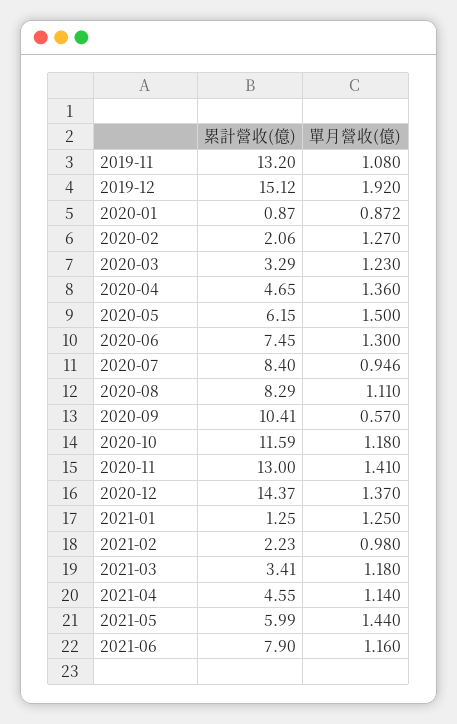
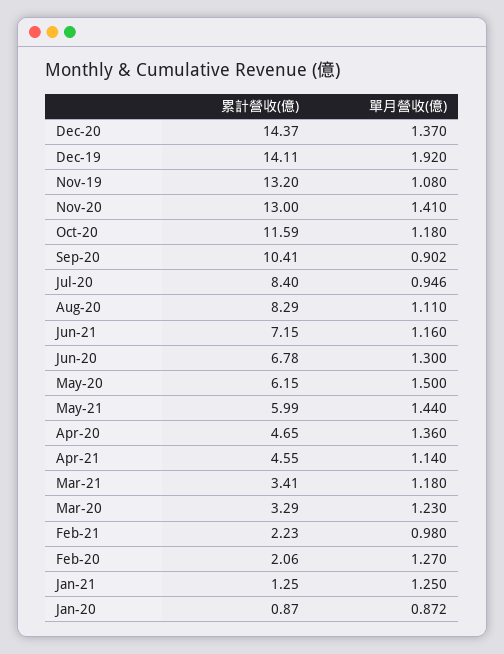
  {
    "累計營收(億)": {
      "2019-11": 13.2,
-     "2019-12": 15.12,
+     "2019-12": 14.11,
      "2020-01": 0.87,
      "2020-02": 2.06,
      "2020-03": 3.29,
      "2020-04": 4.65,
      "2020-05": 6.15,
-     "2020-06": 7.45,
+     "2020-06": 6.78,
      "2020-07": 8.4,
      "2020-08": 8.29,
      "2020-09": 10.41,
      "2020-10": 11.59,
      "2020-11": 13,
      "2020-12": 14.37,
      "2021-01": 1.25,
      "2021-02": 2.23,
      "2021-03": 3.41,
      "2021-04": 4.55,
      "2021-05": 5.99,
-     "2021-06": 7.9
+     "2021-06": 7.15
    },
    "單月營收(億)": {
      "2019-11": 1.08,
      "2019-12": 1.92,
      "2020-01": 0.872,
      "2020-02": 1.27,
      "2020-03": 1.23,
      "2020-04": 1.36,
      "2020-05": 1.5,
      "2020-06": 1.3,
      "2020-07": 0.946,
      "2020-08": 1.11,
-     "2020-09": 0.57,
+     "2020-09": 0.902,
      "2020-10": 1.18,
      "2020-11": 1.41,
      "2020-12": 1.37,
      "2021-01": 1.25,
      "2021-02": 0.98,
      "2021-03": 1.18,
      "2021-04": 1.14,
      "2021-05": 1.44,
      "2021-06": 1.16
    }
  }

